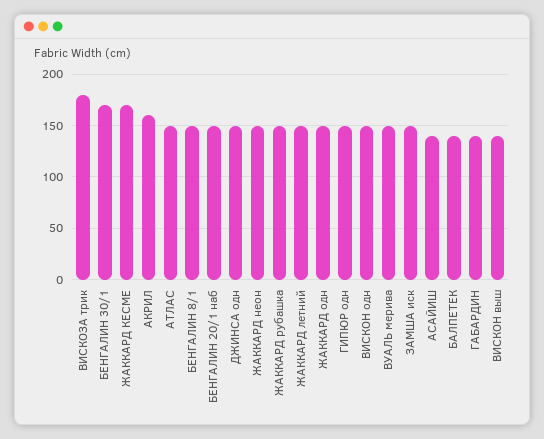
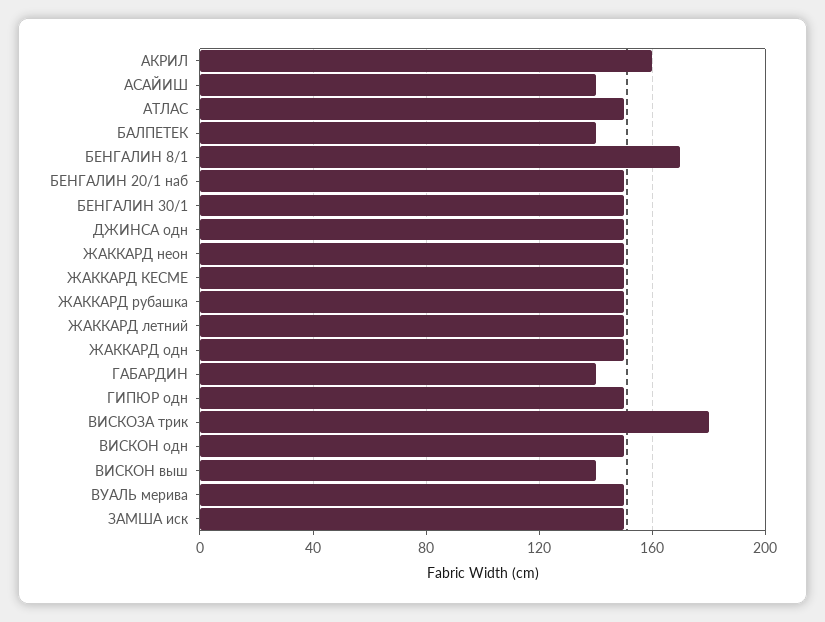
  {
    "ВИСКОЗА трик": 180,
-   "БЕНГАЛИН 30/1": 170,
+   "БЕНГАЛИН 30/1": 150,
-   "ЖАККАРД КЕСМЕ": 170,
+   "ЖАККАРД КЕСМЕ": 150,
    "АКРИЛ": 160,
    "АТЛАС": 150,
-   "БЕНГАЛИН 8/1": 150,
+   "БЕНГАЛИН 8/1": 170,
    "БЕНГАЛИН 20/1 наб": 150,
    "ДЖИНСА одн": 150,
    "ЖАККАРД неон": 150,
    "ЖАККАРД рубашка": 150,
    "ЖАККАРД летний": 150,
    "ЖАККАРД одн": 150,
    "ГИПЮР одн": 150,
    "ВИСКОН одн": 150,
    "ВУАЛЬ мерива": 150,
    "ЗАМША иск": 150,
    "АСАЙИШ": 140,
    "БАЛПЕТЕК": 140,
    "ГАБАРДИН": 140,
    "ВИСКОН выш": 140
  }

